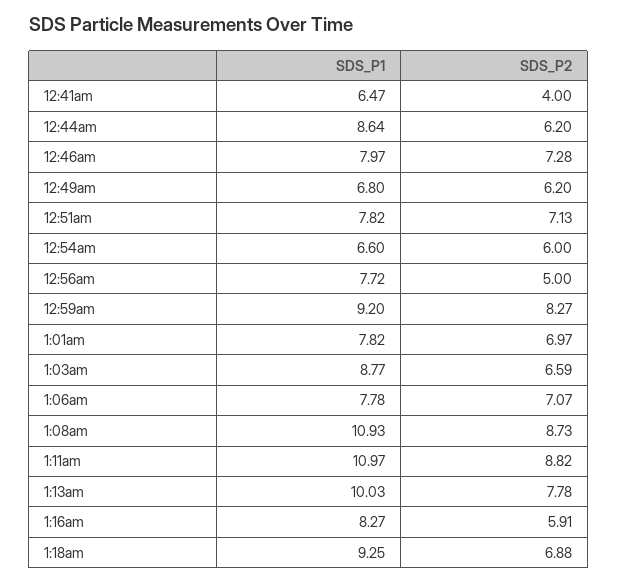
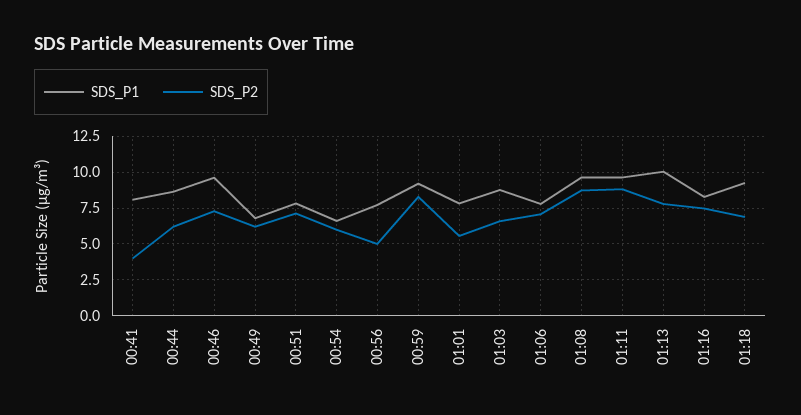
  {
    "SDS_P1": {
-     "12:41am": 6.47,
+     "12:41am": 8,
      "12:44am": 8.64,
-     "12:46am": 7.97,
+     "12:46am": 9.5,
      "12:49am": 6.8,
      "12:51am": 7.82,
      "12:54am": 6.6,
      "12:56am": 7.72,
      "12:59am": 9.2,
      "1:01am": 7.82,
      "1:03am": 8.77,
      "1:06am": 7.78,
-     "1:08am": 10.93,
+     "1:08am": 9.5,
-     "1:11am": 10.97,
+     "1:11am": 9.5,
      "1:13am": 10.03,
      "1:16am": 8.27,
      "1:18am": 9.25
    },
    "SDS_P2": {
      "12:41am": 4,
      "12:44am": 6.2,
      "12:46am": 7.28,
      "12:49am": 6.2,
      "12:51am": 7.13,
      "12:54am": 6,
      "12:56am": 5,
      "12:59am": 8.27,
-     "1:01am": 6.97,
+     "1:01am": 5.5,
      "1:03am": 6.59,
      "1:06am": 7.07,
      "1:08am": 8.73,
      "1:11am": 8.82,
      "1:13am": 7.78,
-     "1:16am": 5.91,
+     "1:16am": 7.5,
      "1:18am": 6.88
    }
  }

